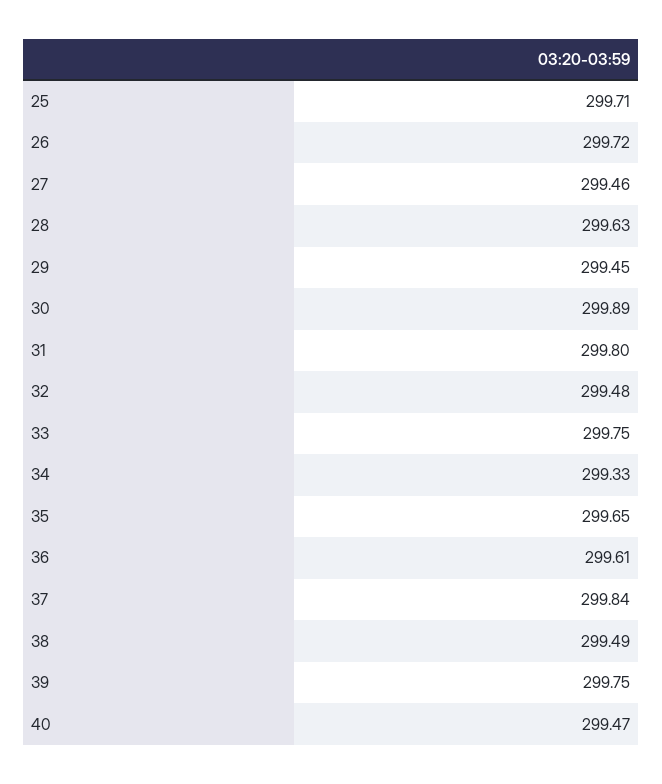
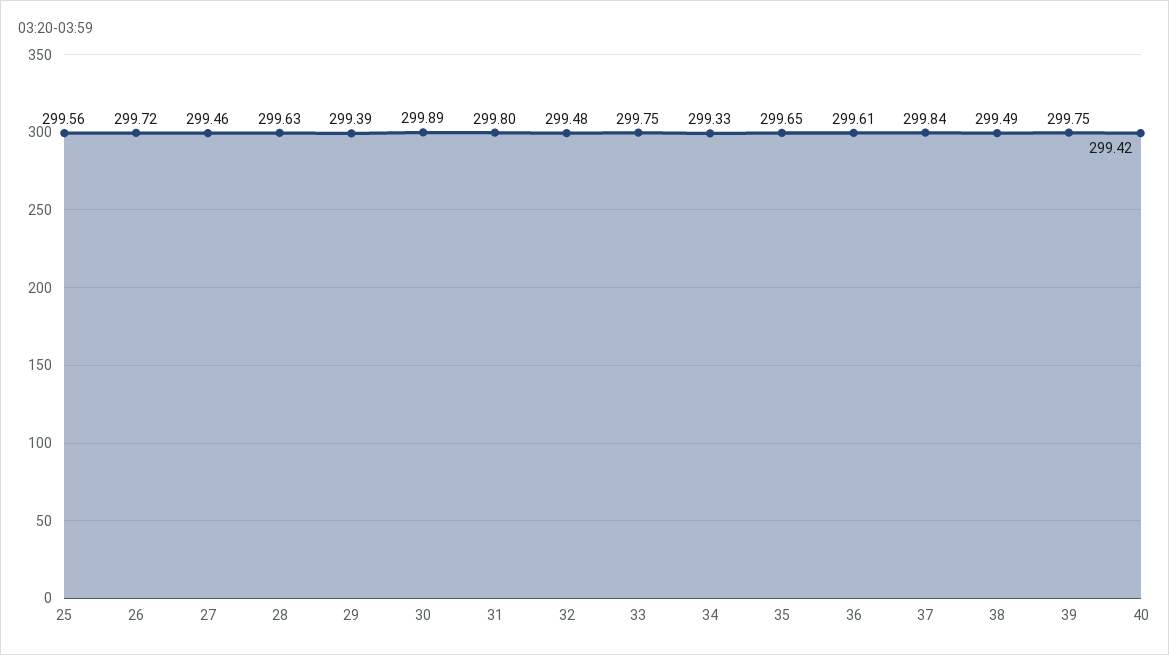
  {
-   "25": 299.71,
+   "25": 299.56,
    "26": 299.72,
    "27": 299.46,
    "28": 299.63,
-   "29": 299.45,
+   "29": 299.39,
    "30": 299.89,
    "31": 299.8,
    "32": 299.48,
    "33": 299.75,
    "34": 299.33,
    "35": 299.65,
    "36": 299.61,
    "37": 299.84,
    "38": 299.49,
    "39": 299.75,
-   "40": 299.47
+   "40": 299.42
  }

